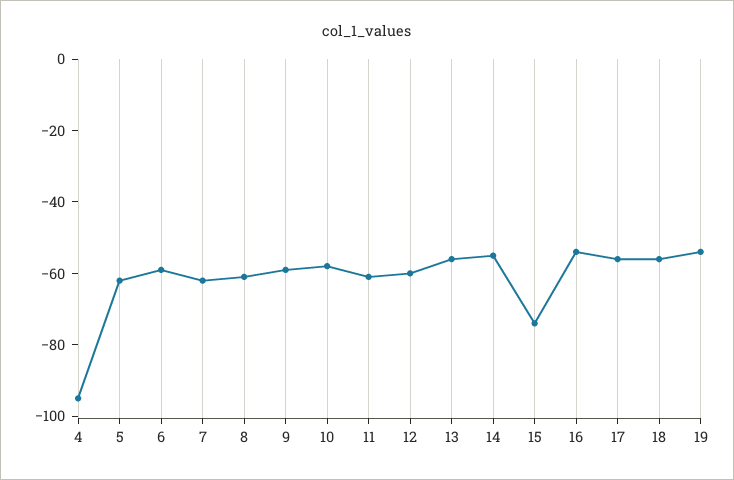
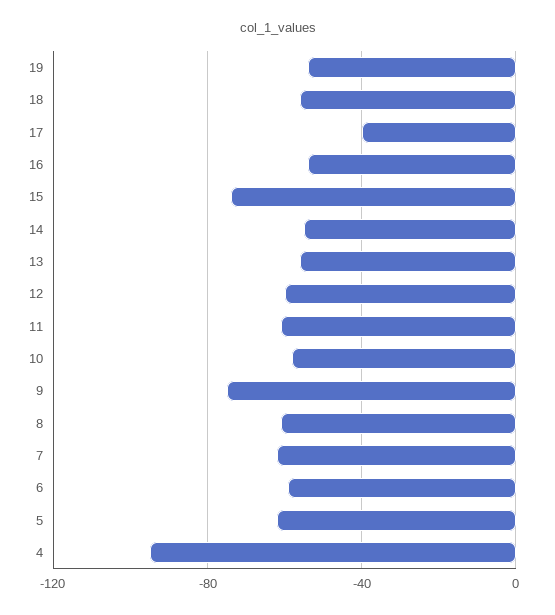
  {
    "4": -95,
    "5": -60,
    "6": -60,
    "7": -60,
    "8": -60,
-   "9": -60,
+   "9": -75,
    "10": -60,
    "11": -60,
    "12": -60,
    "13": -55,
    "14": -55,
    "15": -75,
    "16": -55,
-   "17": -55,
+   "17": -40,
    "18": -55,
    "19": -55
  }

